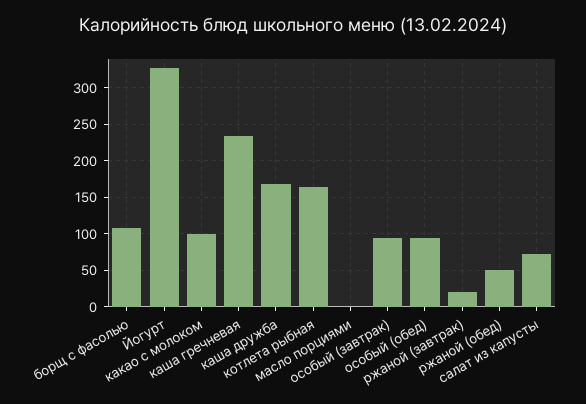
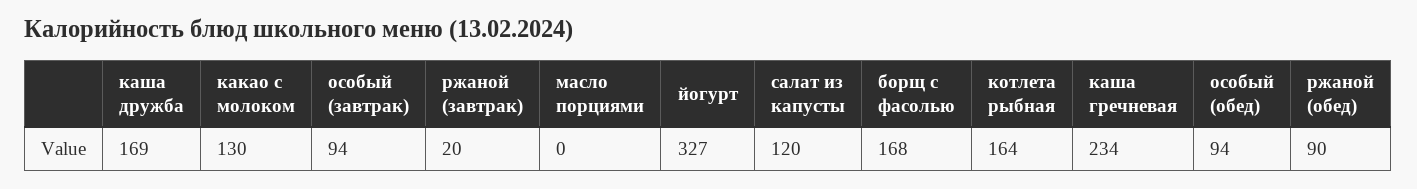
  {
-   "борщ с фасолью": 110,
+   "борщ с фасолью": 168,
    "Йогурт": 327,
-   "какао с молоком": 100,
+   "какао с молоком": 130,
    "каша гречневая": 234,
    "каша дружба": 169,
    "котлета рыбная": 164,
    "масло порциями": 0,
    "особый (завтрак)": 94,
    "особый (обед)": 94,
    "ржаной (завтрак)": 20,
-   "ржаной (обед)": 50,
+   "ржаной (обед)": 90,
-   "салат из капусты": 70
+   "салат из капусты": 120
  }

